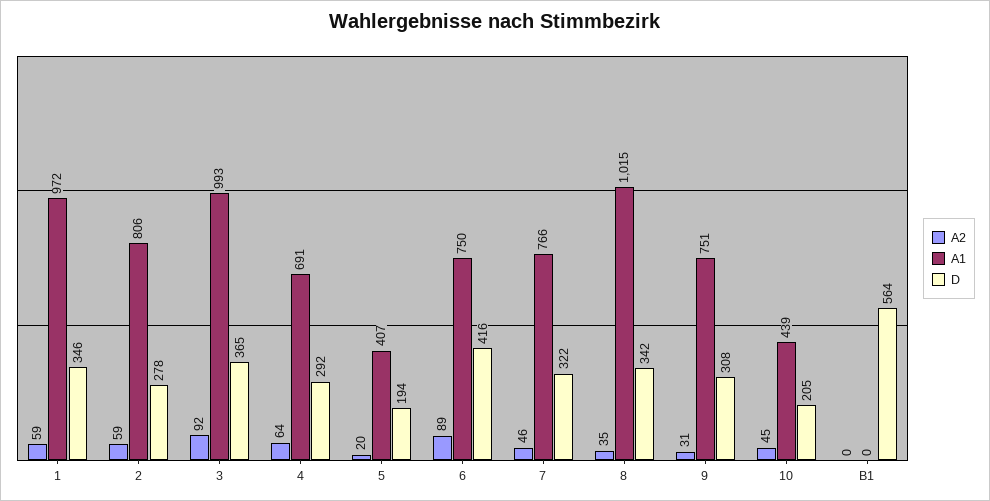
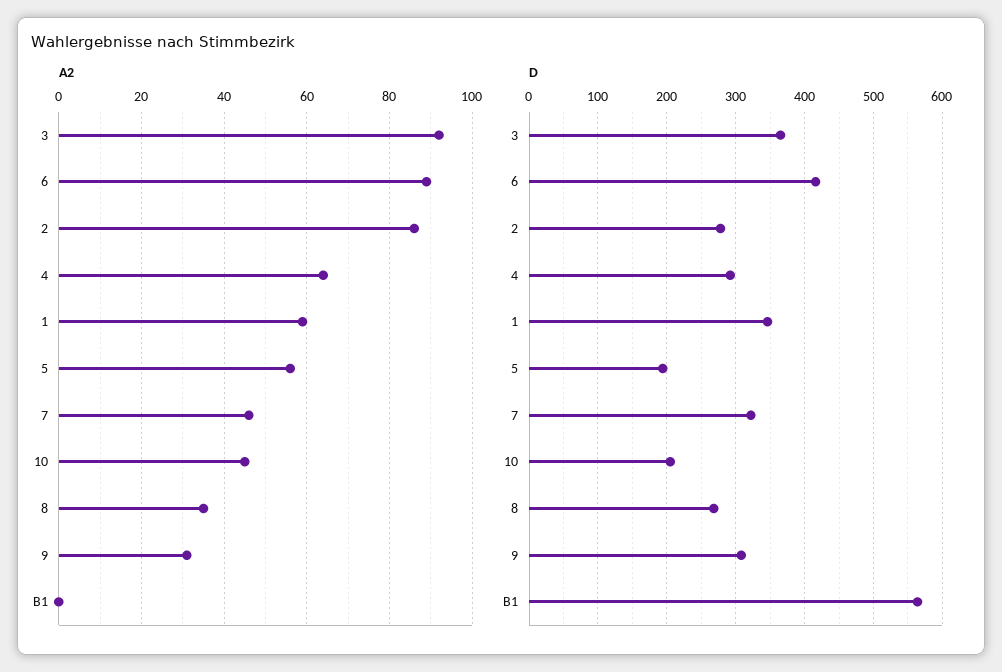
  {
    "A2": {
      "1": 59,
-     "2": 59,
+     "2": 85,
      "3": 92,
      "4": 64,
-     "5": 20,
+     "5": 55,
      "6": 89,
      "7": 46,
      "8": 35,
      "9": 31,
      "10": 45,
      "B1": 0
    },
-   "A1": {
-     "1": 972,
-     "2": 806,
-     "3": 993,
-     "4": 691,
-     "5": 407,
-     "6": 750,
-     "7": 766,
-     "8": 1015,
-     "9": 751,
-     "10": 439,
-     "B1": 0
-   },
    "D": {
      "1": 346,
      "2": 278,
      "3": 365,
      "4": 292,
      "5": 194,
      "6": 416,
      "7": 322,
-     "8": 342,
+     "8": 270,
      "9": 308,
      "10": 205,
      "B1": 564
    }
  }

